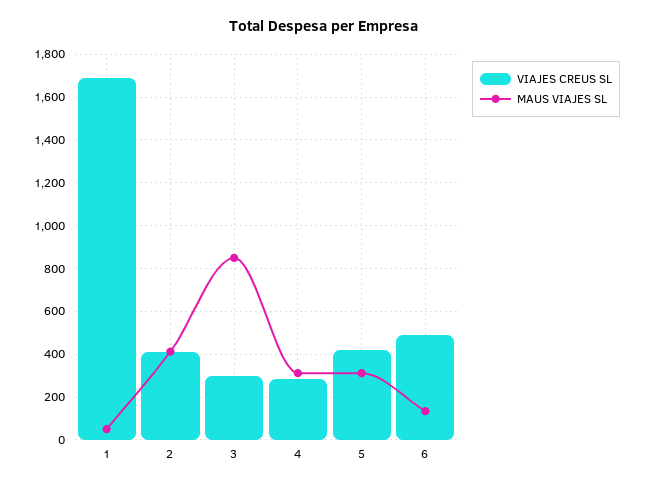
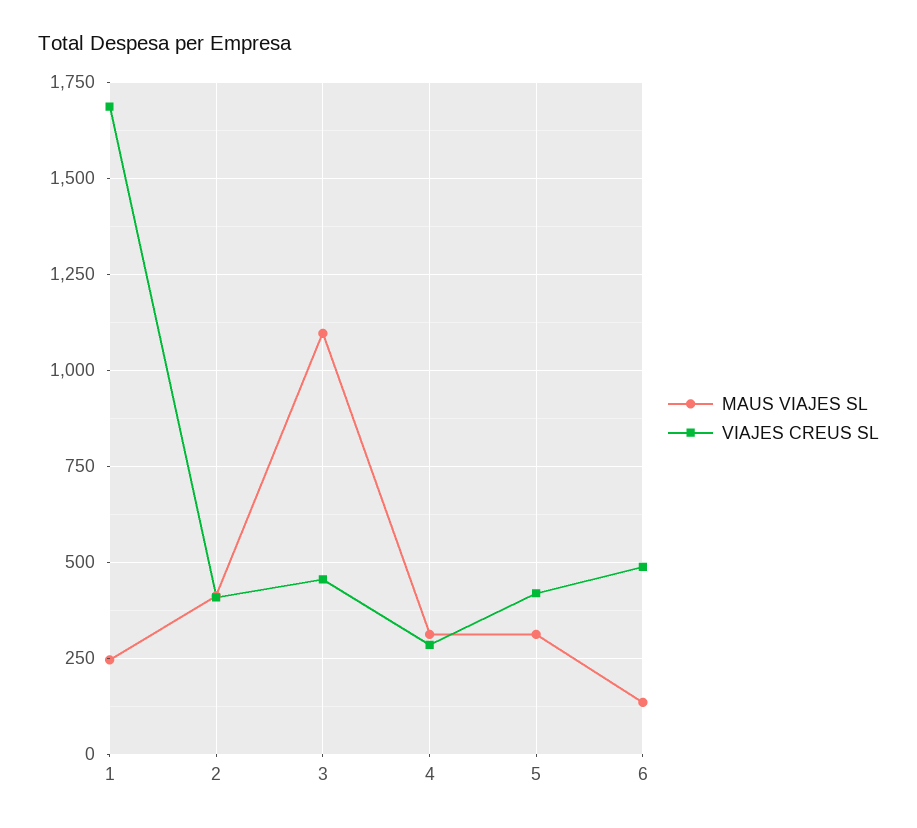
  {
    "VIAJES CREUS SL": {
      "1": 1675,
      "2": 400,
-     "3": 300,
+     "3": 450,
      "4": 275,
      "5": 425,
      "6": 500
    },
    "MAUS VIAJES SL": {
-     "1": 50,
+     "1": 250,
      "2": 400,
-     "3": 850,
+     "3": 1100,
      "4": 300,
      "5": 300,
      "6": 125
    }
  }

